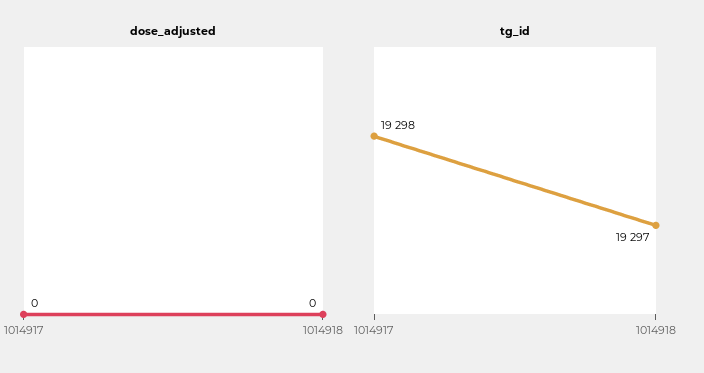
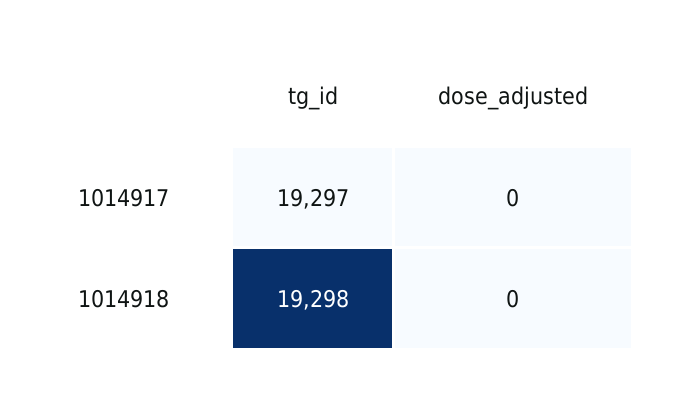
  {
    "dose_adjusted": {
      "1014917": 0,
      "1014918": 0
    },
    "tg_id": {
-     "1014917": 19298,
+     "1014917": 19297,
-     "1014918": 19297
+     "1014918": 19298
    }
  }

